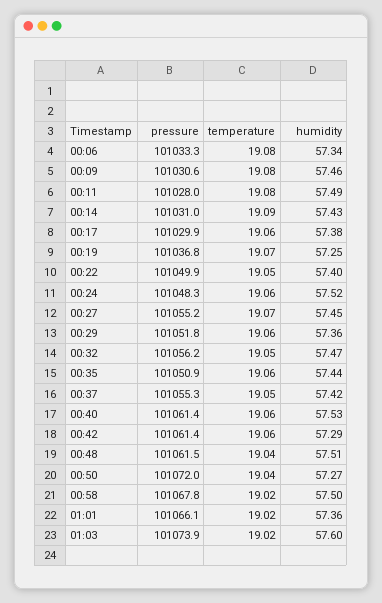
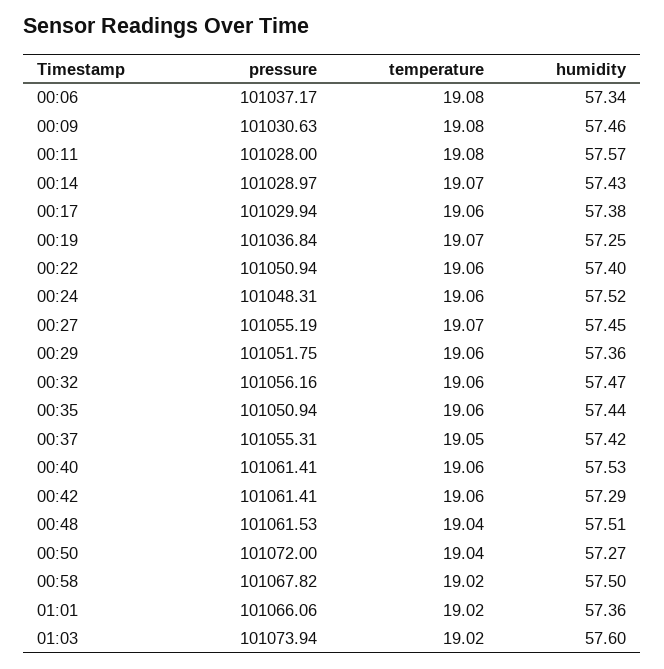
  {
    "pressure": {
-     "00:06": 101033.3,
+     "00:06": 101037.17,
      "00:09": 101030.63,
      "00:11": 101028,
-     "00:14": 101031,
+     "00:14": 101028.97,
      "00:17": 101029.94,
      "00:19": 101036.84,
-     "00:22": 101049.9,
+     "00:22": 101050.94,
      "00:24": 101048.31,
      "00:27": 101055.19,
      "00:29": 101051.75,
      "00:32": 101056.16,
      "00:35": 101050.94,
      "00:37": 101055.31,
      "00:40": 101061.41,
      "00:42": 101061.41,
      "00:48": 101061.53,
      "00:50": 101072,
      "00:58": 101067.82,
      "01:01": 101066.06,
      "01:03": 101073.94
    },
    "temperature": {
      "00:06": 19.08,
      "00:09": 19.08,
      "00:11": 19.08,
-     "00:14": 19.09,
+     "00:14": 19.07,
      "00:17": 19.06,
      "00:19": 19.07,
-     "00:22": 19.05,
+     "00:22": 19.06,
      "00:24": 19.06,
      "00:27": 19.07,
      "00:29": 19.06,
-     "00:32": 19.05,
+     "00:32": 19.06,
      "00:35": 19.06,
      "00:37": 19.05,
      "00:40": 19.06,
      "00:42": 19.06,
      "00:48": 19.04,
      "00:50": 19.04,
      "00:58": 19.02,
      "01:01": 19.02,
      "01:03": 19.02
    },
    "humidity": {
      "00:06": 57.34,
      "00:09": 57.46,
-     "00:11": 57.49,
+     "00:11": 57.57,
      "00:14": 57.43,
      "00:17": 57.38,
      "00:19": 57.25,
      "00:22": 57.4,
      "00:24": 57.52,
      "00:27": 57.45,
      "00:29": 57.36,
      "00:32": 57.47,
      "00:35": 57.44,
      "00:37": 57.42,
      "00:40": 57.53,
      "00:42": 57.29,
      "00:48": 57.51,
      "00:50": 57.27,
      "00:58": 57.5,
      "01:01": 57.36,
      "01:03": 57.6
    }
  }

